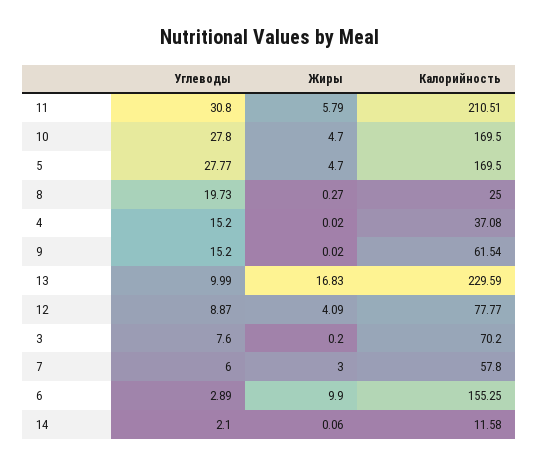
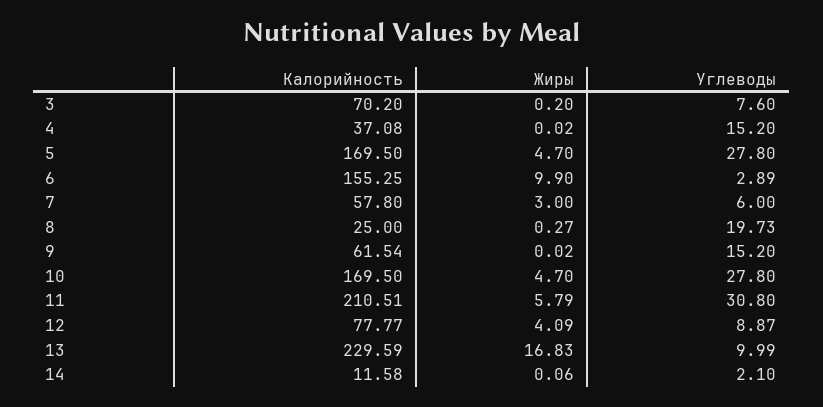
  {
    "Углеводы": {
      "11": 30.8,
      "10": 27.8,
-     "5": 27.77,
+     "5": 27.8,
      "8": 19.73,
      "4": 15.2,
      "9": 15.2,
      "13": 9.99,
      "12": 8.87,
      "3": 7.6,
      "7": 6,
      "6": 2.89,
      "14": 2.1
    },
    "Жиры": {
      "11": 5.79,
      "10": 4.7,
      "5": 4.7,
      "8": 0.27,
      "4": 0.02,
      "9": 0.02,
      "13": 16.83,
      "12": 4.09,
      "3": 0.2,
      "7": 3,
      "6": 9.9,
      "14": 0.06
    },
    "Калорийность": {
      "11": 210.51,
      "10": 169.5,
      "5": 169.5,
      "8": 25,
      "4": 37.08,
      "9": 61.54,
      "13": 229.59,
      "12": 77.77,
      "3": 70.2,
      "7": 57.8,
      "6": 155.25,
      "14": 11.58
    }
  }

